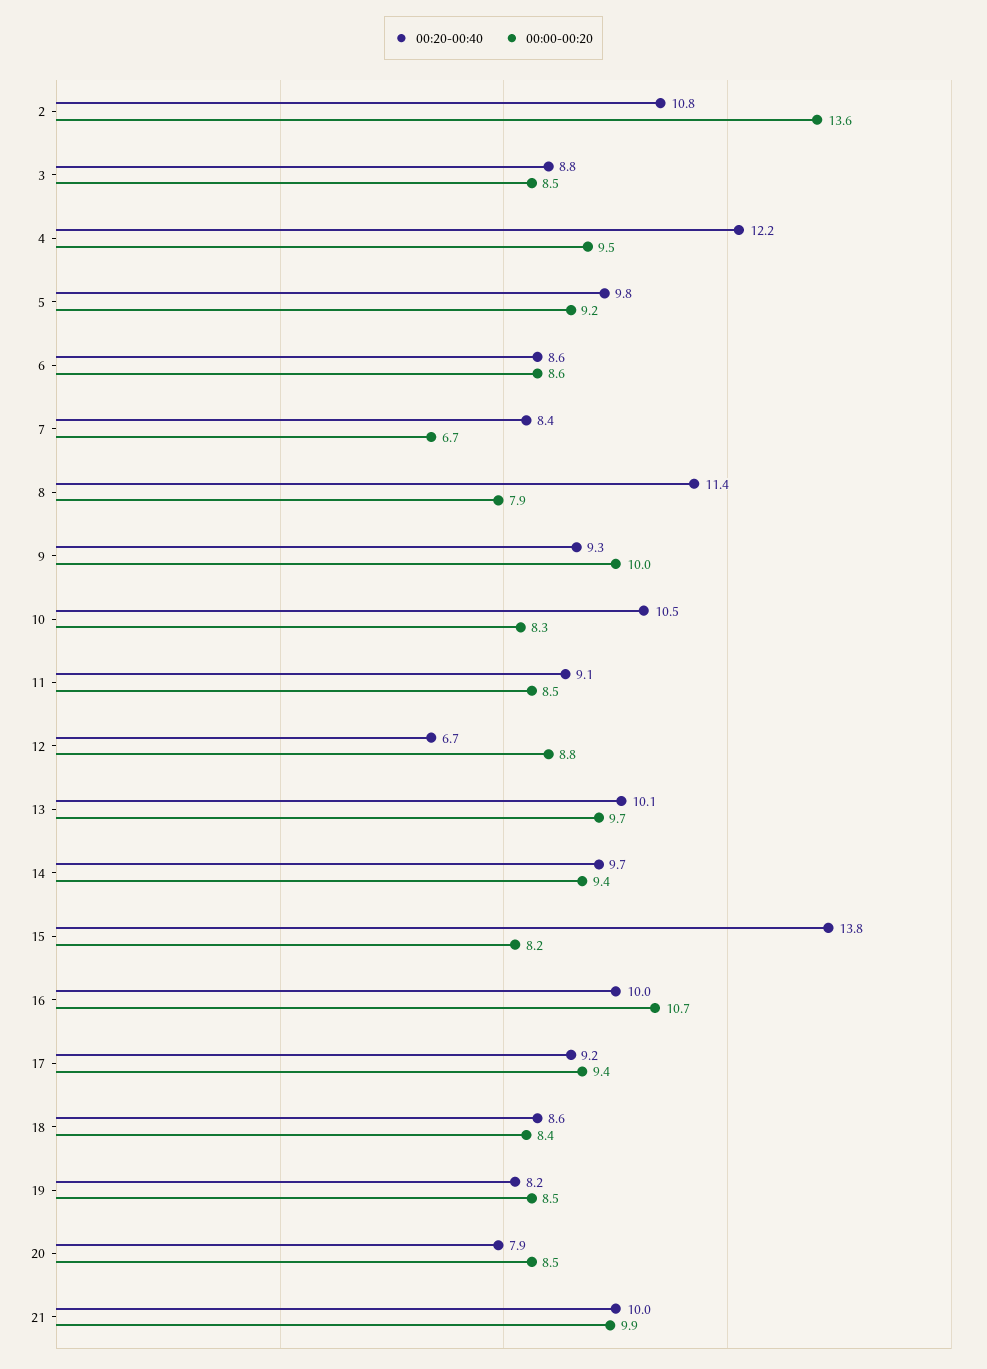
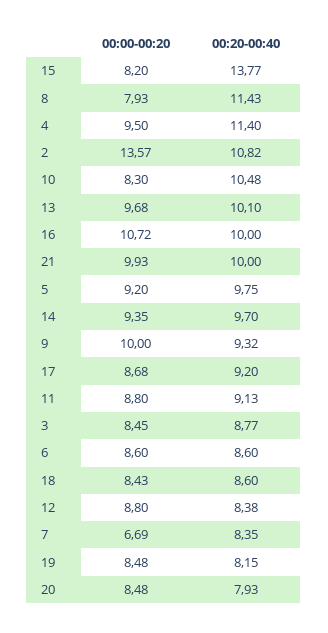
  {
    "00:20-00:40": {
      "2": 10.82,
      "3": 8.77,
-     "4": 12.2,
+     "4": 11.4,
      "5": 9.75,
      "6": 8.6,
      "7": 8.35,
      "8": 11.43,
      "9": 9.32,
      "10": 10.48,
      "11": 9.13,
-     "12": 6.7,
+     "12": 8.38,
      "13": 10.1,
      "14": 9.7,
      "15": 13.77,
      "16": 10,
      "17": 9.2,
      "18": 8.6,
      "19": 8.15,
      "20": 7.93,
      "21": 10
    },
    "00:00-00:20": {
      "2": 13.57,
      "3": 8.45,
      "4": 9.5,
      "5": 9.2,
      "6": 8.6,
      "7": 6.69,
      "8": 7.93,
      "9": 10,
      "10": 8.3,
-     "11": 8.5,
+     "11": 8.8,
      "12": 8.8,
      "13": 9.68,
      "14": 9.35,
      "15": 8.2,
      "16": 10.72,
-     "17": 9.4,
+     "17": 8.68,
      "18": 8.43,
      "19": 8.48,
      "20": 8.48,
      "21": 9.93
    }
  }

